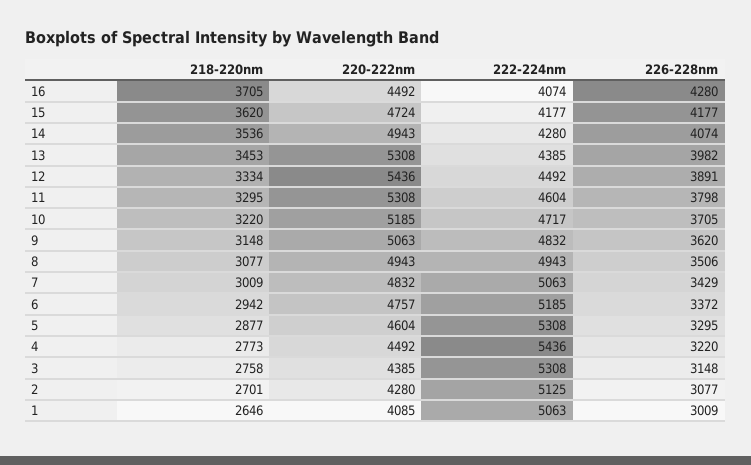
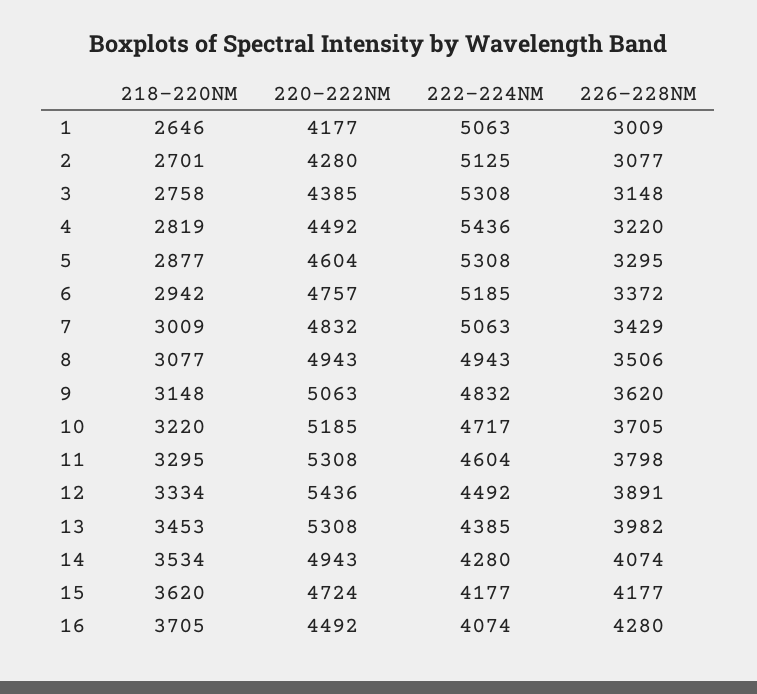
  {
    "218-220nm": {
      "16": 3705,
      "15": 3620,
-     "14": 3536,
+     "14": 3534,
      "13": 3453,
      "12": 3334,
      "11": 3295,
      "10": 3220,
      "9": 3148,
      "8": 3077,
      "7": 3009,
      "6": 2942,
      "5": 2877,
-     "4": 2773,
+     "4": 2819,
      "3": 2758,
      "2": 2701,
      "1": 2646
    },
    "220-222nm": {
      "16": 4492,
      "15": 4724,
      "14": 4943,
      "13": 5308,
      "12": 5436,
      "11": 5308,
      "10": 5185,
      "9": 5063,
      "8": 4943,
      "7": 4832,
      "6": 4757,
      "5": 4604,
      "4": 4492,
      "3": 4385,
      "2": 4280,
-     "1": 4085
+     "1": 4177
    },
    "222-224nm": {
      "16": 4074,
      "15": 4177,
      "14": 4280,
      "13": 4385,
      "12": 4492,
      "11": 4604,
      "10": 4717,
      "9": 4832,
      "8": 4943,
      "7": 5063,
      "6": 5185,
      "5": 5308,
      "4": 5436,
      "3": 5308,
      "2": 5125,
      "1": 5063
    },
    "226-228nm": {
      "16": 4280,
      "15": 4177,
      "14": 4074,
      "13": 3982,
      "12": 3891,
      "11": 3798,
      "10": 3705,
      "9": 3620,
      "8": 3506,
      "7": 3429,
      "6": 3372,
      "5": 3295,
      "4": 3220,
      "3": 3148,
      "2": 3077,
      "1": 3009
    }
  }

